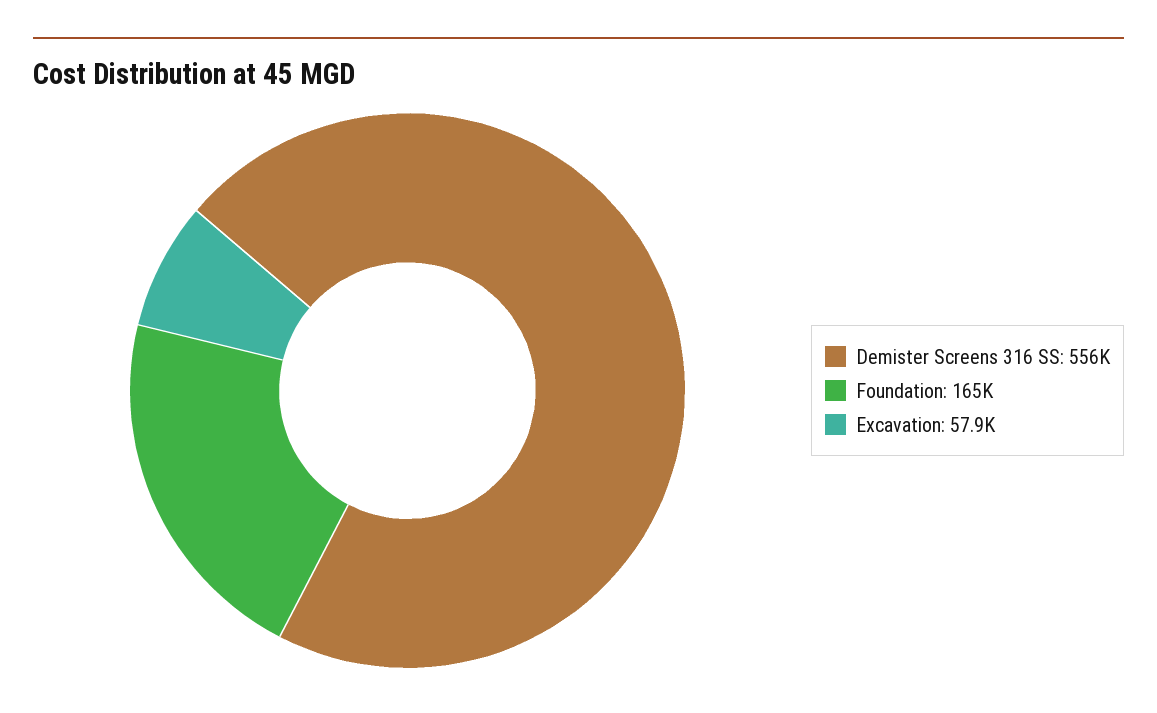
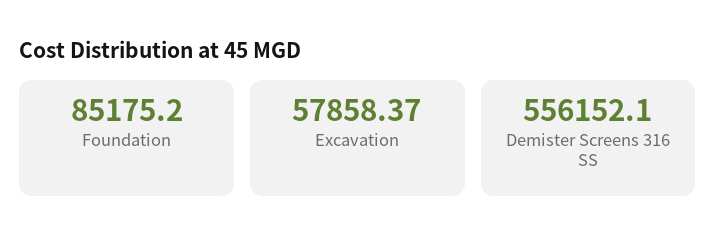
  {
    "Demister Screens 316 SS": 556152.1,
-   "Foundation": 165000,
+   "Foundation": 85175.2,
    "Excavation": 57858.37
  }

